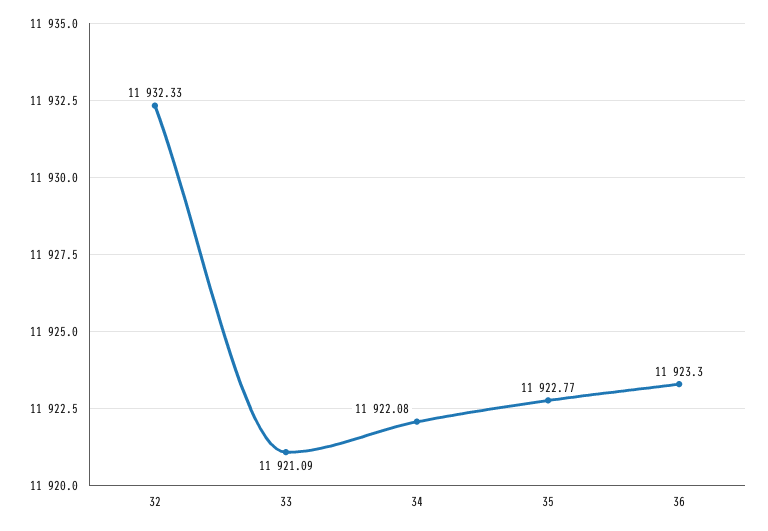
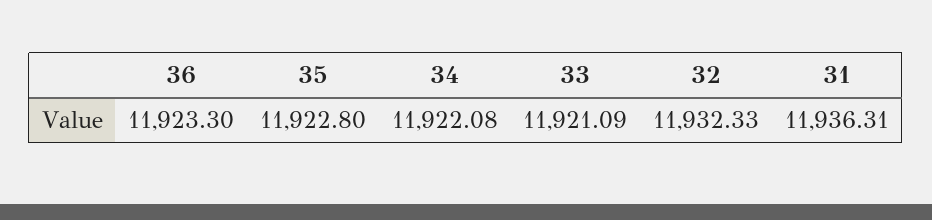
  {
    "32": 11932.33,
    "33": 11921.09,
    "34": 11922.08,
-   "35": 11922.77,
+   "35": 11922.8,
-   "36": 11923.3
+   "36": 11923.3,
+   "31": 11936.31
  }

